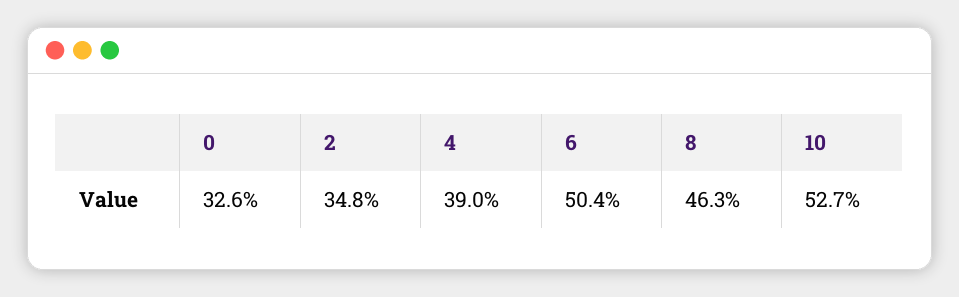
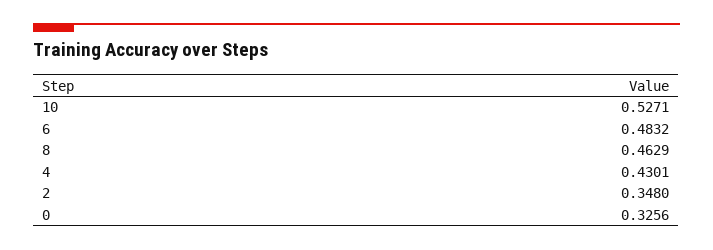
  {
    "0": 0.3256,
    "2": 0.348,
-   "4": 0.39,
+   "4": 0.4301,
-   "6": 0.504,
+   "6": 0.4832,
    "8": 0.4629,
    "10": 0.5271
  }

